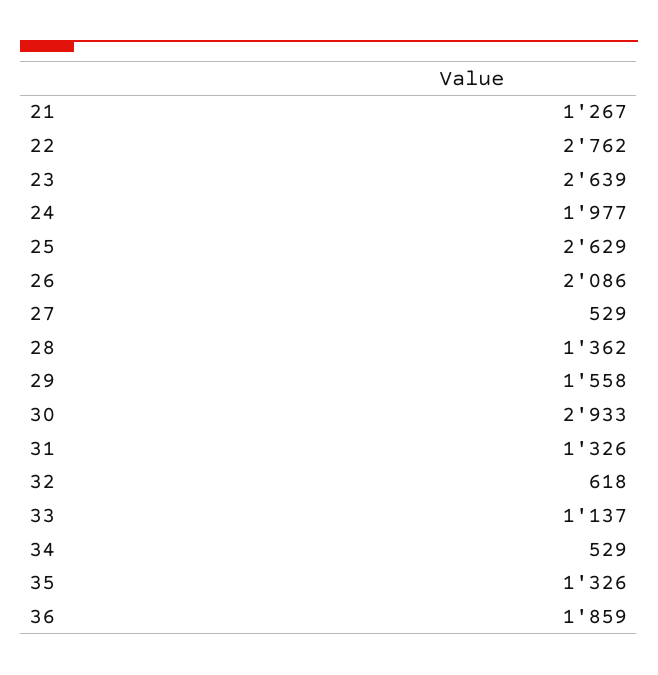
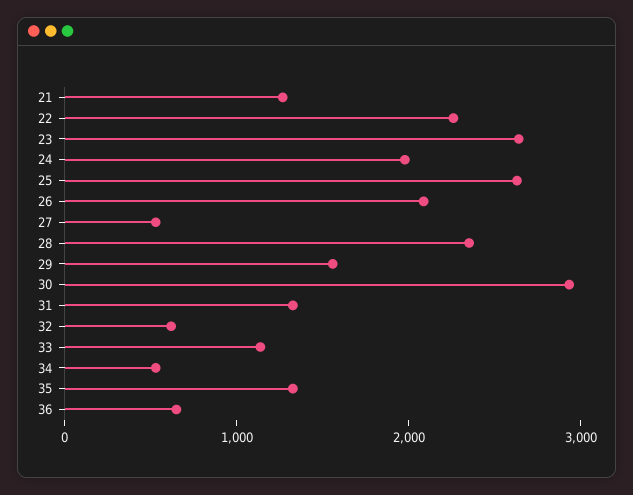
  {
    "21": 1267,
-   "22": 2762,
+   "22": 2200,
    "23": 2639,
    "24": 1977,
    "25": 2629,
    "26": 2086,
    "27": 529,
-   "28": 1362,
+   "28": 2400,
    "29": 1558,
    "30": 2933,
    "31": 1326,
    "32": 618,
    "33": 1137,
    "34": 529,
    "35": 1326,
-   "36": 1859
+   "36": 600
  }

